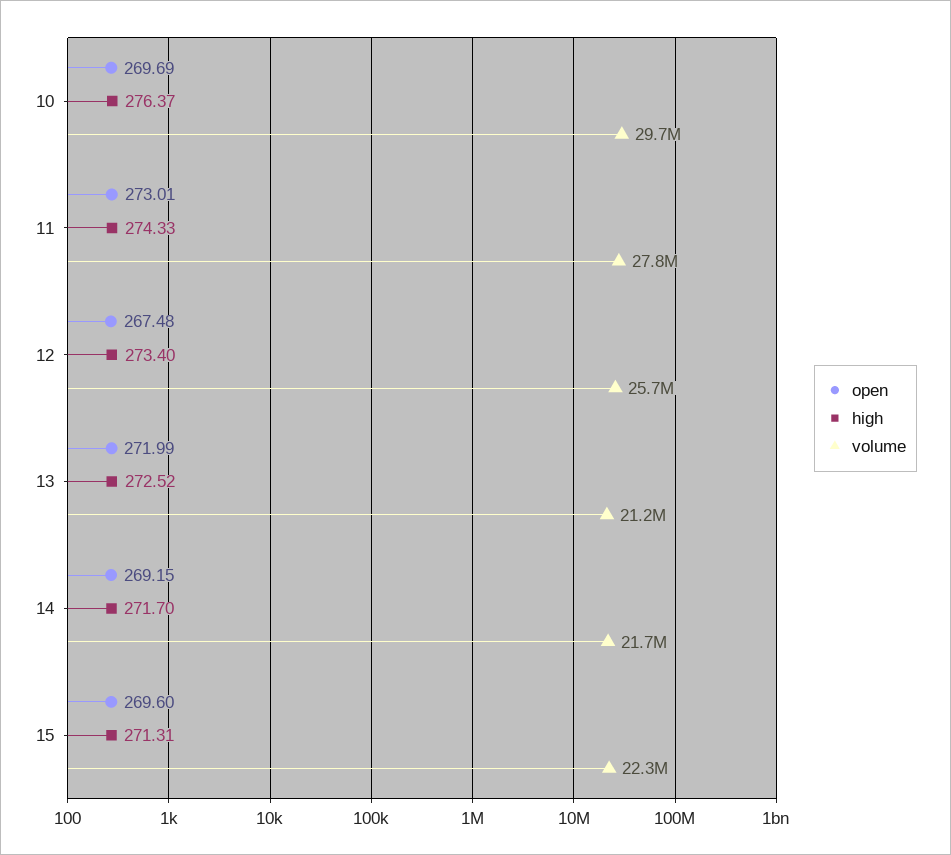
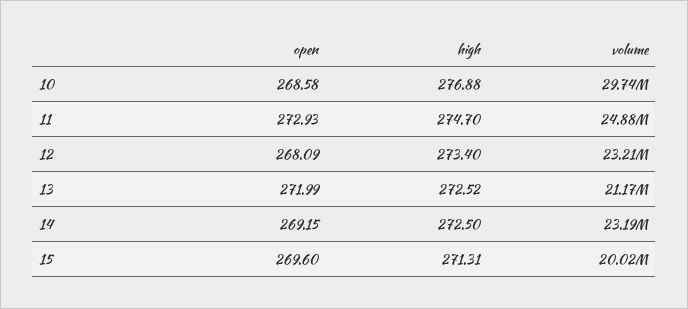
  {
    "open": {
-     "10": 269.69,
+     "10": 268.58,
-     "11": 273.01,
+     "11": 272.93,
-     "12": 267.48,
+     "12": 268.09,
      "13": 271.99,
      "14": 269.15,
      "15": 269.6
    },
    "high": {
-     "10": 276.37,
+     "10": 276.88,
-     "11": 274.33,
+     "11": 274.7,
      "12": 273.4,
      "13": 272.52,
-     "14": 271.7,
+     "14": 272.5,
      "15": 271.31
    },
    "volume": {
      "10": 29740000,
-     "11": 27800000,
+     "11": 24880000,
-     "12": 25700000,
+     "12": 23210000,
      "13": 21170000,
-     "14": 21700000,
+     "14": 23190000,
-     "15": 22300000
+     "15": 20020000
    }
  }

